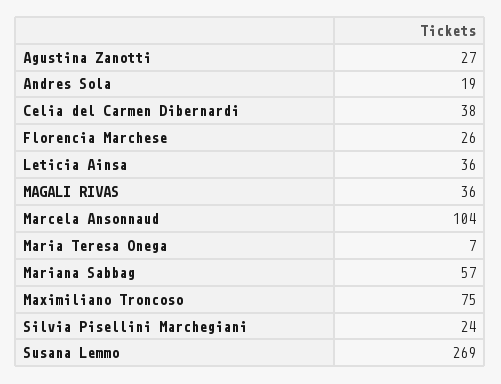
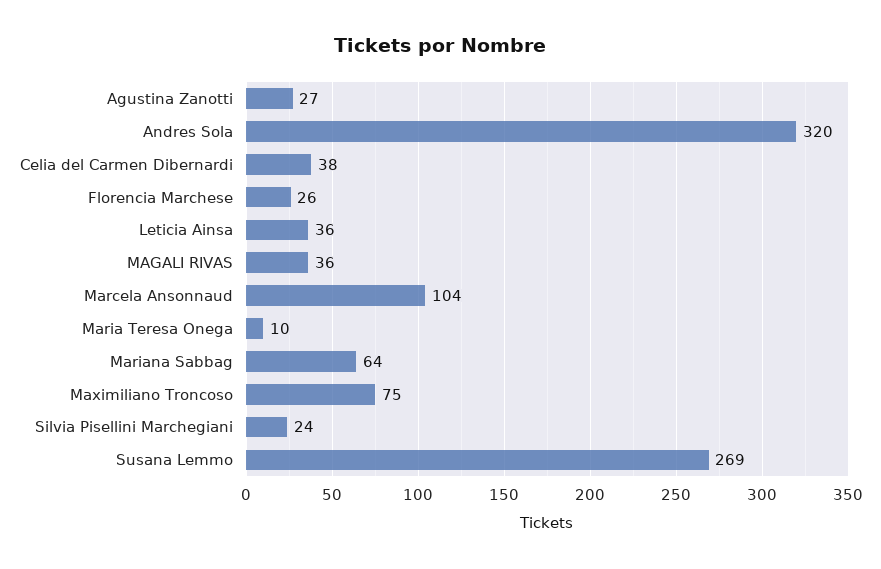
  {
    "Agustina Zanotti": 27,
-   "Andres Sola": 19,
+   "Andres Sola": 320,
    "Celia del Carmen Dibernardi": 38,
    "Florencia Marchese": 26,
    "Leticia Ainsa": 36,
    "MAGALI RIVAS": 36,
    "Marcela Ansonnaud": 104,
-   "Maria Teresa Onega": 7,
+   "Maria Teresa Onega": 10,
-   "Mariana Sabbag": 57,
+   "Mariana Sabbag": 64,
    "Maximiliano Troncoso": 75,
    "Silvia Pisellini Marchegiani": 24,
    "Susana Lemmo": 269
  }

